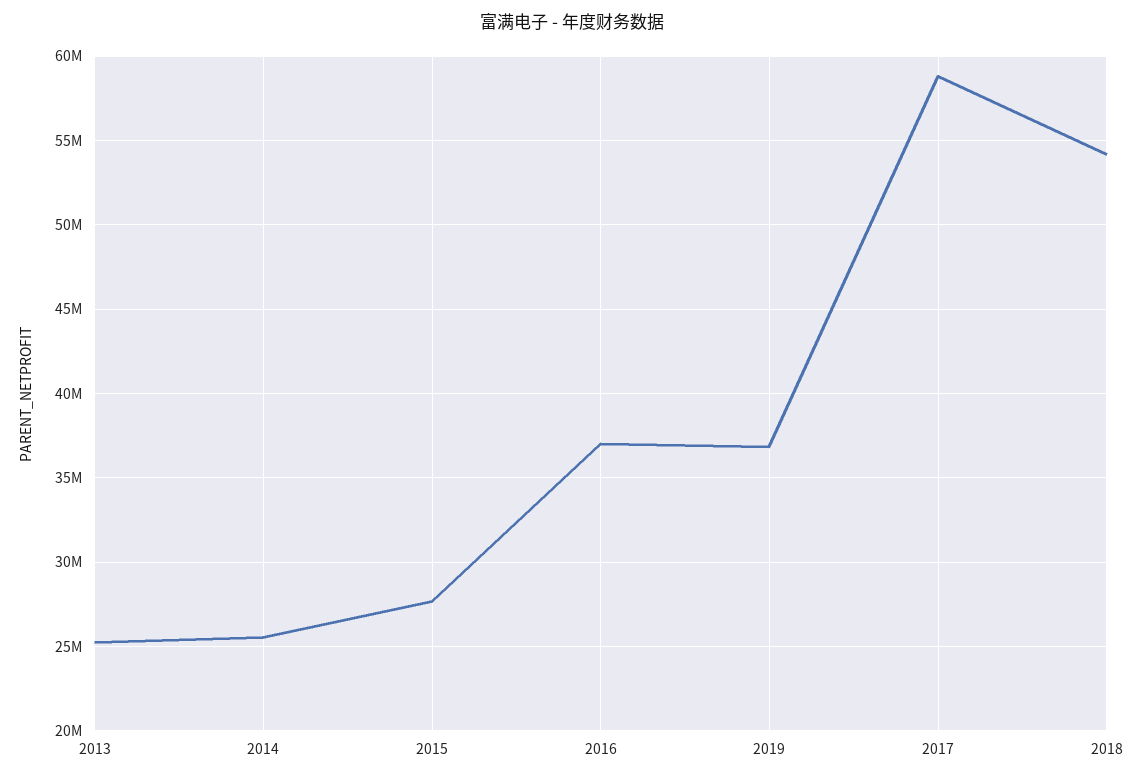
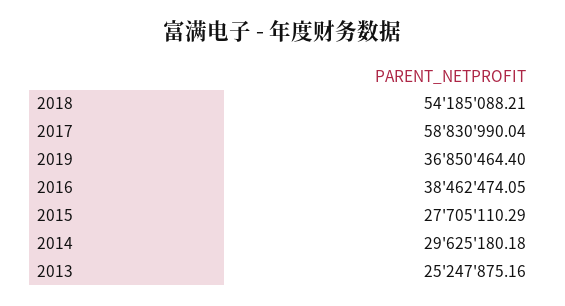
  {
    "2013": 25247875.16,
-   "2014": 25500000,
+   "2014": 29625180.18,
    "2015": 27705110.29,
-   "2016": 37000000,
+   "2016": 38462474.05,
    "2019": 36850464.4,
    "2017": 58830990.04,
    "2018": 54185088.21
  }

